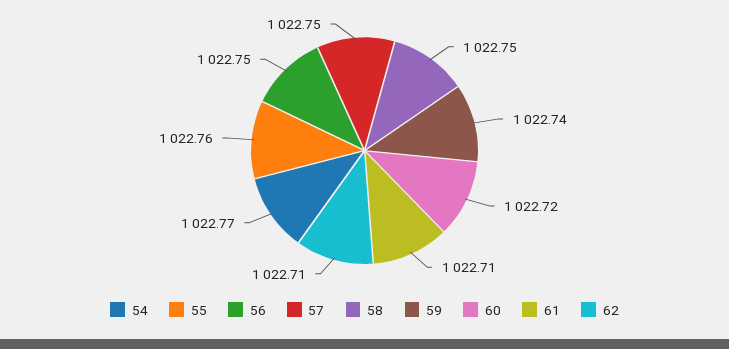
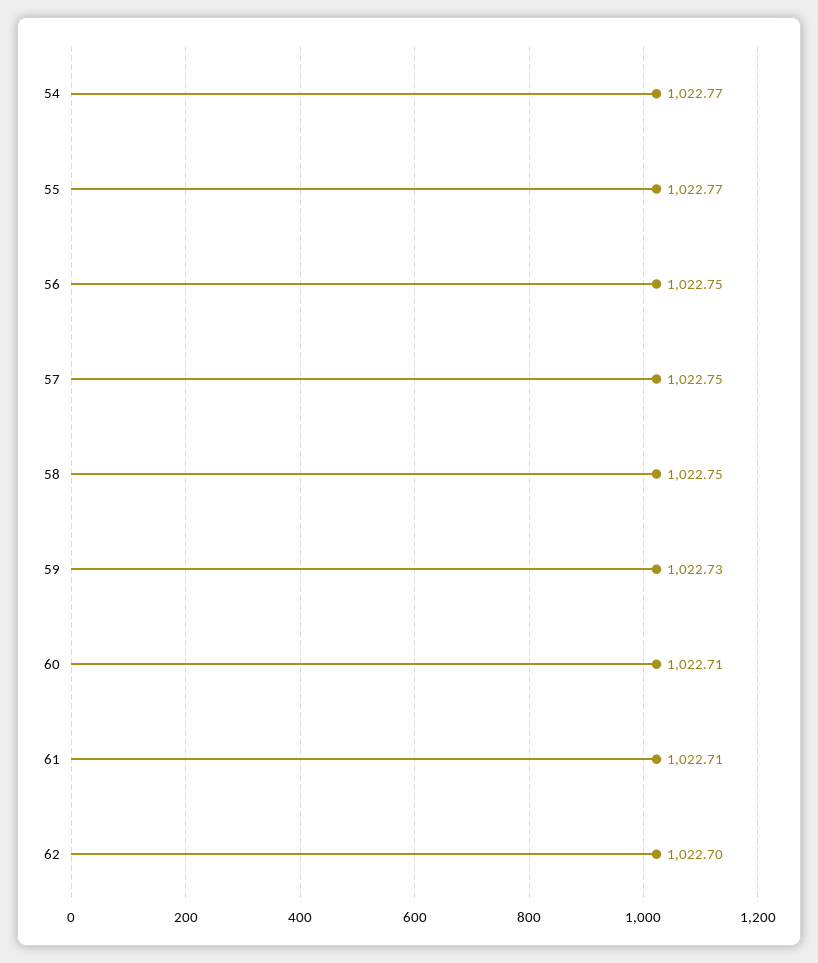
  {
    "54": 1022.77,
-   "55": 1022.76,
+   "55": 1022.77,
    "56": 1022.75,
    "57": 1022.75,
    "58": 1022.75,
-   "59": 1022.74,
+   "59": 1022.73,
-   "60": 1022.72,
+   "60": 1022.71,
    "61": 1022.71,
-   "62": 1022.71
+   "62": 1022.7
  }

